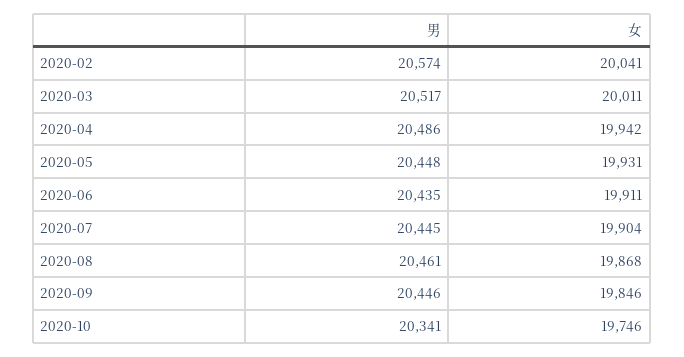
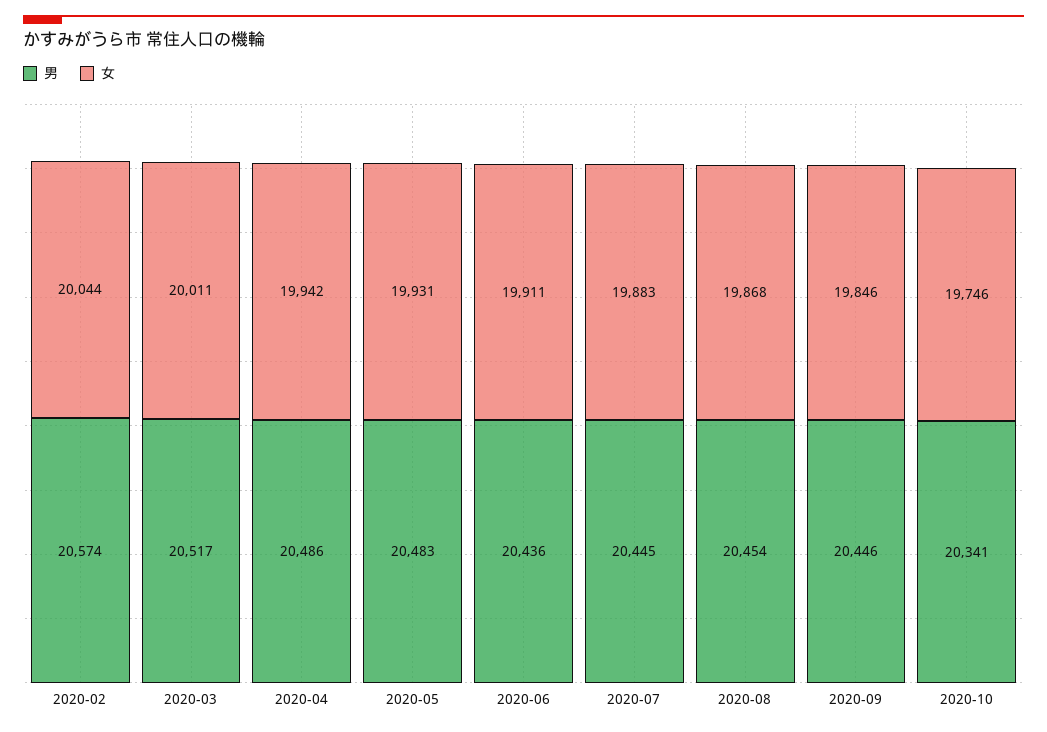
  {
    "男": {
      "2020-02": 20574,
      "2020-03": 20517,
      "2020-04": 20486,
-     "2020-05": 20448,
+     "2020-05": 20483,
-     "2020-06": 20435,
+     "2020-06": 20436,
      "2020-07": 20445,
-     "2020-08": 20461,
+     "2020-08": 20454,
      "2020-09": 20446,
      "2020-10": 20341
    },
    "女": {
-     "2020-02": 20041,
+     "2020-02": 20044,
      "2020-03": 20011,
      "2020-04": 19942,
      "2020-05": 19931,
      "2020-06": 19911,
-     "2020-07": 19904,
+     "2020-07": 19883,
      "2020-08": 19868,
      "2020-09": 19846,
      "2020-10": 19746
    }
  }

